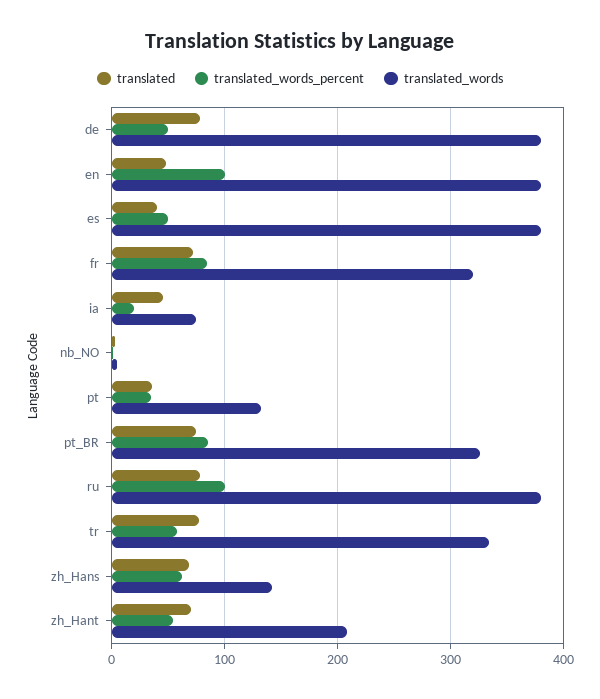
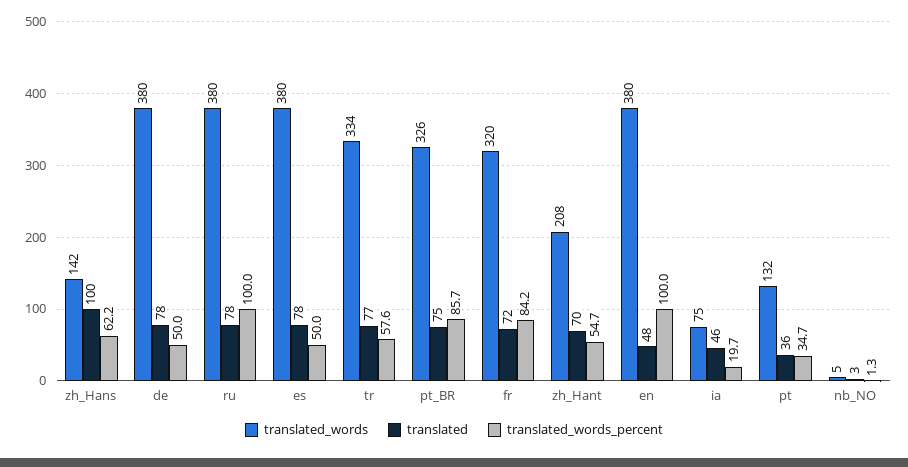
  {
    "translated": {
      "de": 78,
      "en": 48,
-     "es": 40,
+     "es": 78,
      "fr": 72,
      "ia": 46,
      "nb_NO": 3,
      "pt": 36,
      "pt_BR": 75,
      "ru": 78,
      "tr": 77,
-     "zh_Hans": 70,
+     "zh_Hans": 100,
      "zh_Hant": 70
    },
    "translated_words_percent": {
      "de": 50,
      "en": 100,
      "es": 50,
      "fr": 84.2,
      "ia": 19.7,
      "nb_NO": 1.3,
      "pt": 34.7,
      "pt_BR": 85.7,
      "ru": 100,
      "tr": 57.6,
      "zh_Hans": 62.2,
      "zh_Hant": 54.7
    },
    "translated_words": {
      "de": 380,
      "en": 380,
      "es": 380,
      "fr": 320,
      "ia": 75,
      "nb_NO": 5,
      "pt": 132,
      "pt_BR": 326,
      "ru": 380,
      "tr": 334,
      "zh_Hans": 142,
      "zh_Hant": 208
    }
  }

